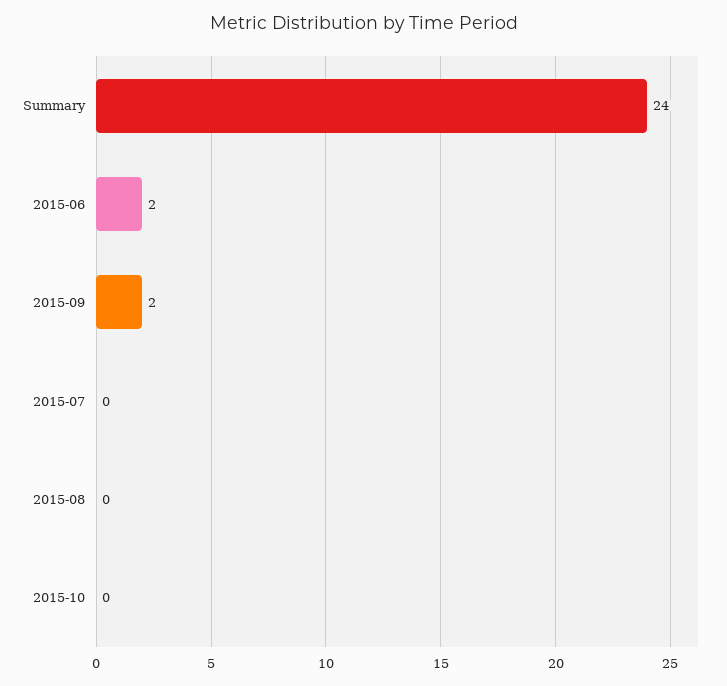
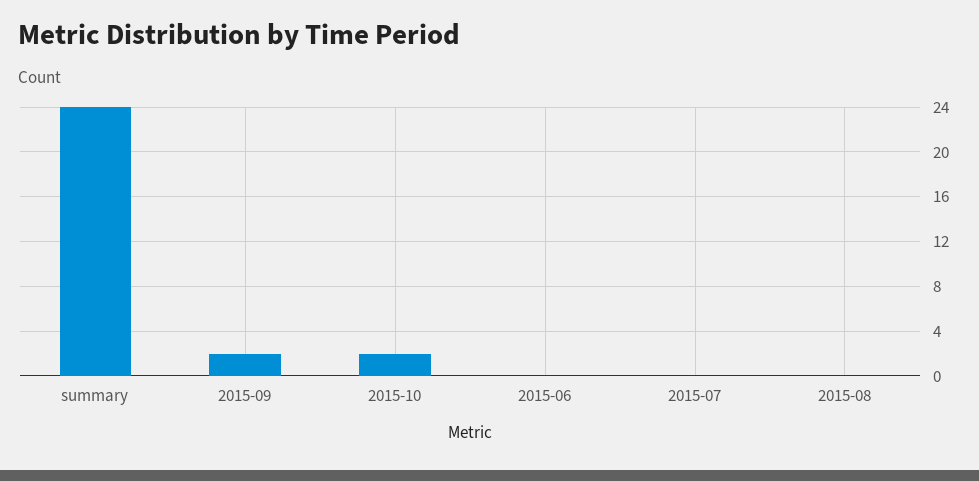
  {
    "Summary": 24,
-   "2015-06": 2,
+   "2015-06": 0,
    "2015-09": 2,
    "2015-07": 0,
    "2015-08": 0,
-   "2015-10": 0
+   "2015-10": 2
  }

